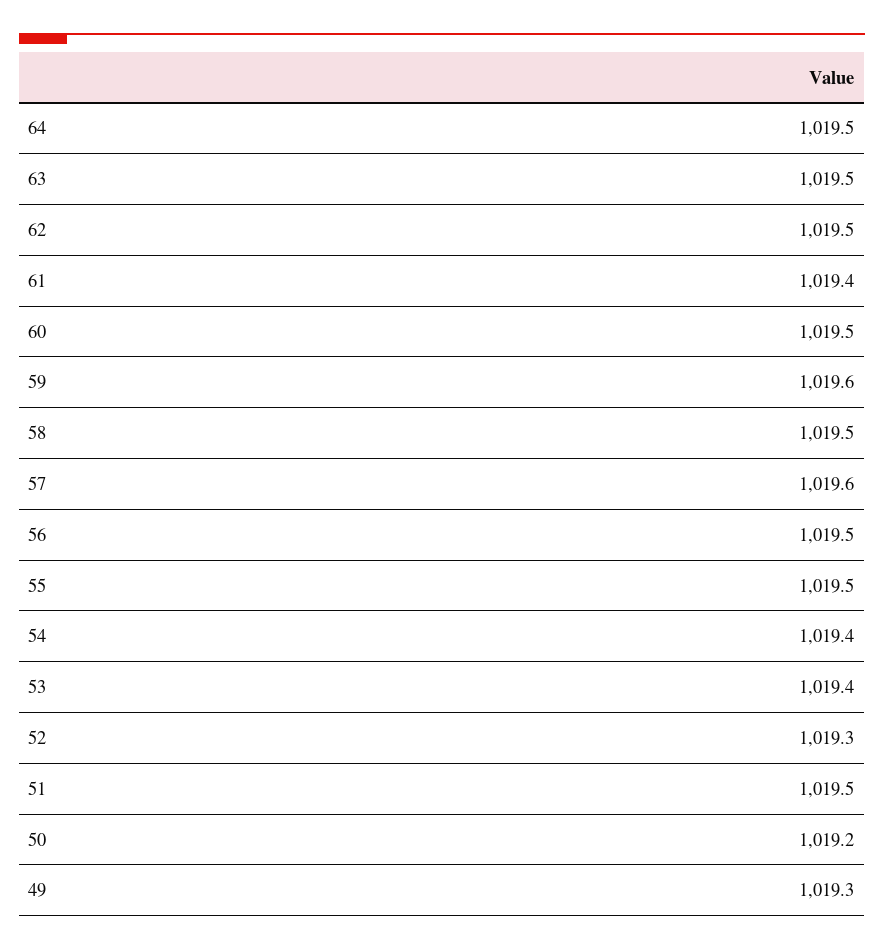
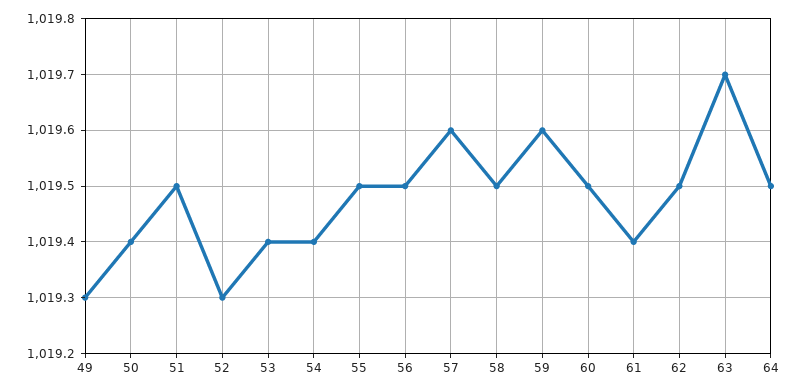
  {
    "64": 1019.5,
-   "63": 1019.5,
+   "63": 1019.7,
    "62": 1019.5,
    "61": 1019.4,
    "60": 1019.5,
    "59": 1019.6,
    "58": 1019.5,
    "57": 1019.6,
    "56": 1019.5,
    "55": 1019.5,
    "54": 1019.4,
    "53": 1019.4,
    "52": 1019.3,
    "51": 1019.5,
-   "50": 1019.2,
+   "50": 1019.4,
    "49": 1019.3
  }

